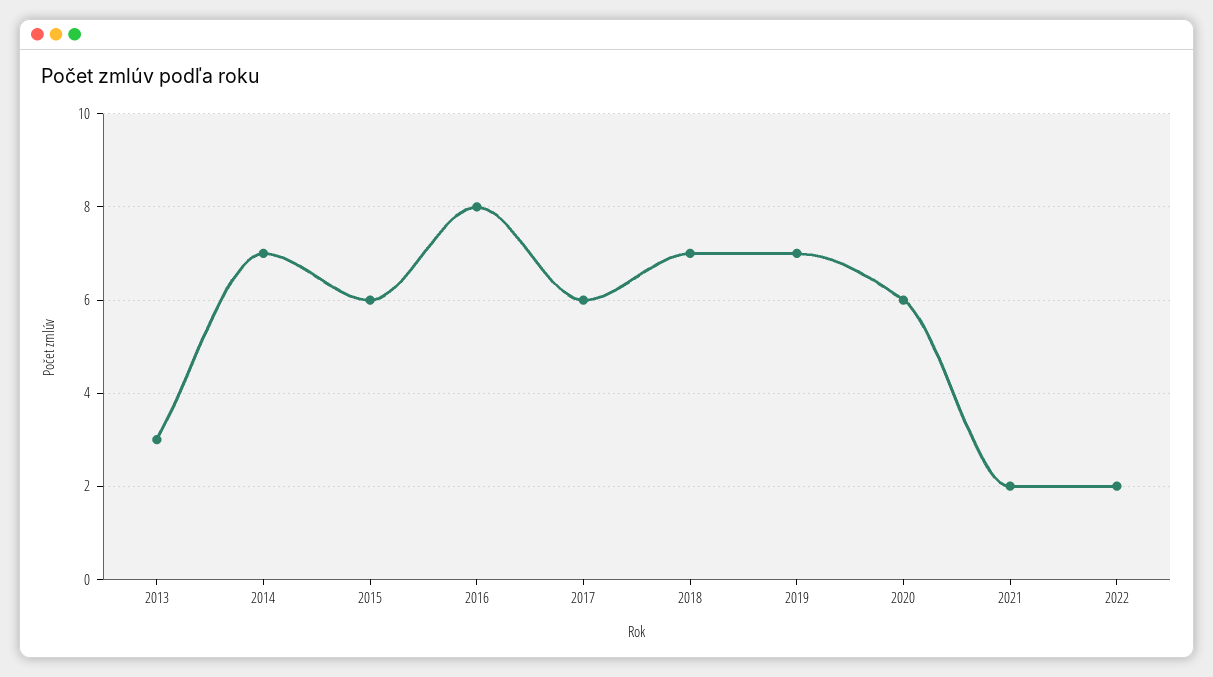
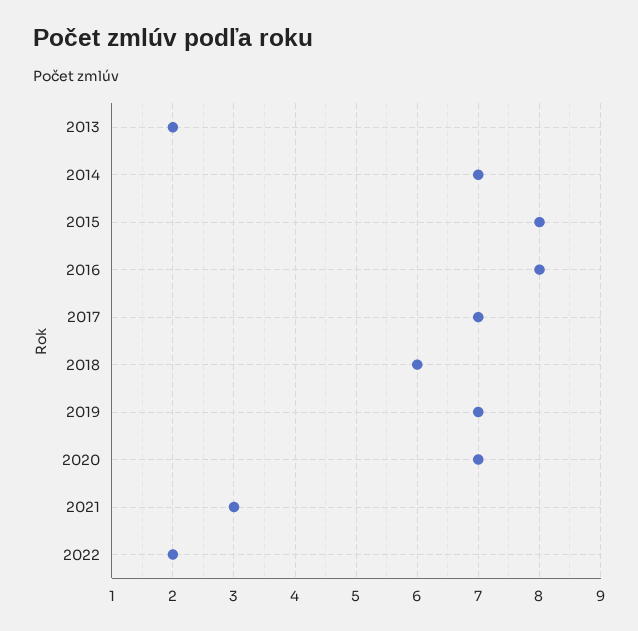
  {
-   "2013": 3,
+   "2013": 2,
    "2014": 7,
-   "2015": 6,
+   "2015": 8,
    "2016": 8,
-   "2017": 6,
+   "2017": 7,
-   "2018": 7,
+   "2018": 6,
    "2019": 7,
-   "2020": 6,
+   "2020": 7,
-   "2021": 2,
+   "2021": 3,
    "2022": 2
  }

